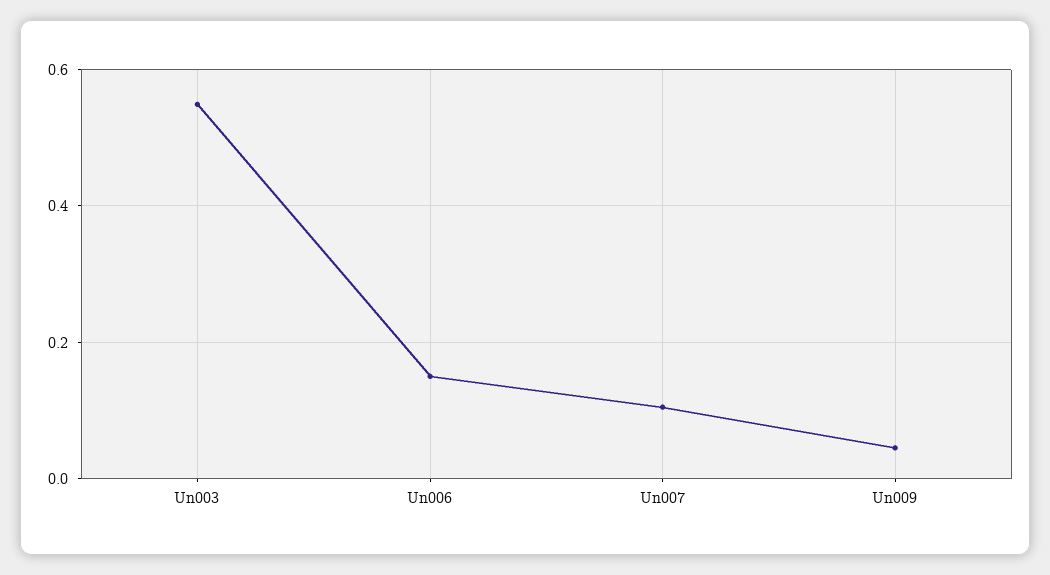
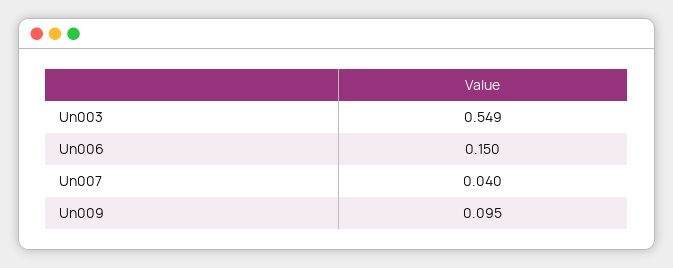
  {
    "Un003": 0.549,
    "Un006": 0.15,
-   "Un007": 0.1,
+   "Un007": 0.04,
-   "Un009": 0.04
+   "Un009": 0.095
  }

